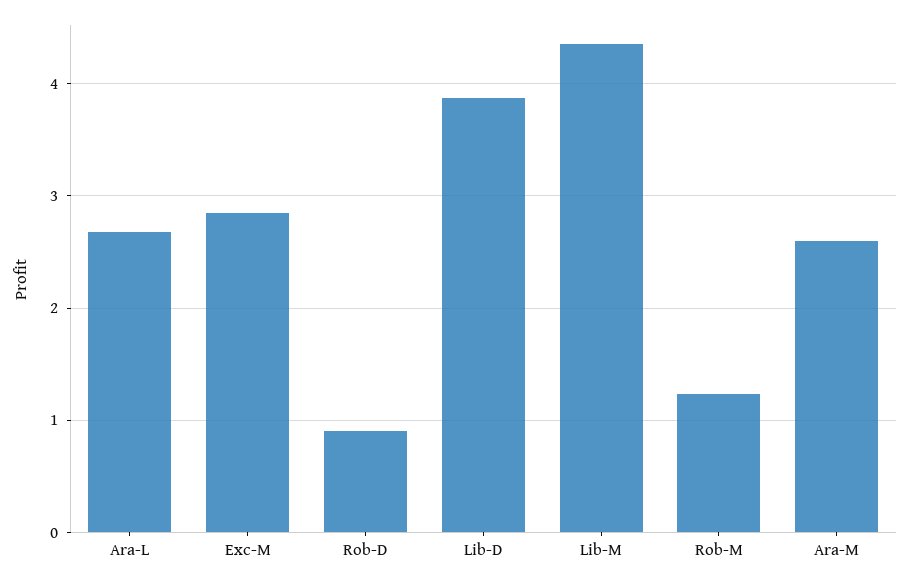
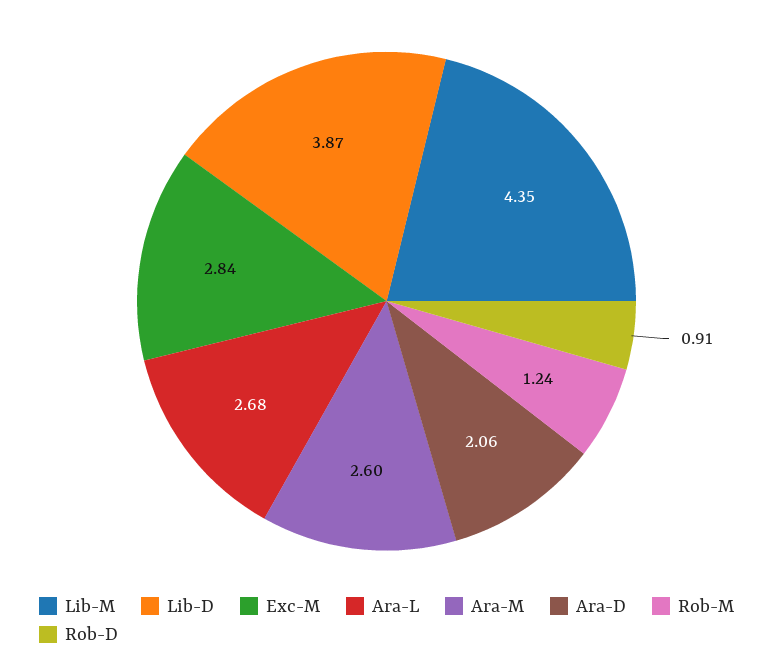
  {
    "Ara-L": 2.68,
    "Exc-M": 2.84,
    "Rob-D": 0.91,
    "Lib-D": 3.87,
    "Lib-M": 4.35,
    "Rob-M": 1.24,
-   "Ara-M": 2.6
+   "Ara-M": 2.6,
+   "Ara-D": 2.06
  }

